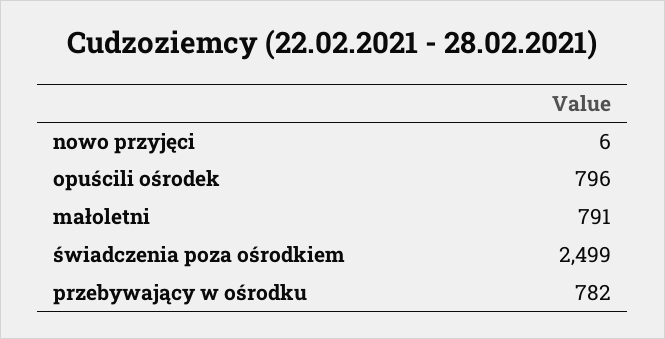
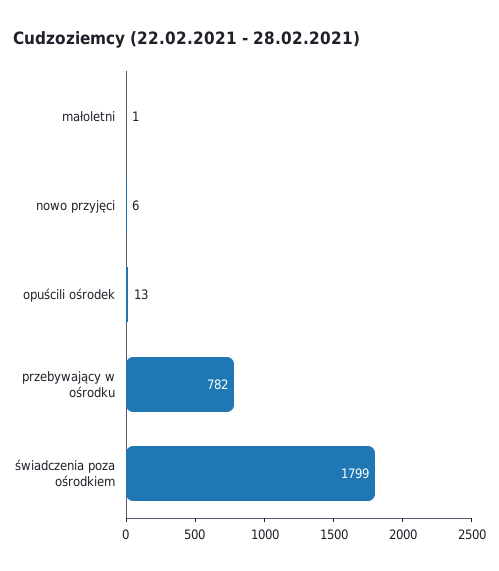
  {
    "nowo przyjęci": 6,
-   "opuścili ośrodek": 796,
+   "opuścili ośrodek": 13,
-   "małoletni": 791,
+   "małoletni": 1,
-   "świadczenia poza ośrodkiem": 2499,
+   "świadczenia poza ośrodkiem": 1799,
    "przebywający w ośrodku": 782
  }

